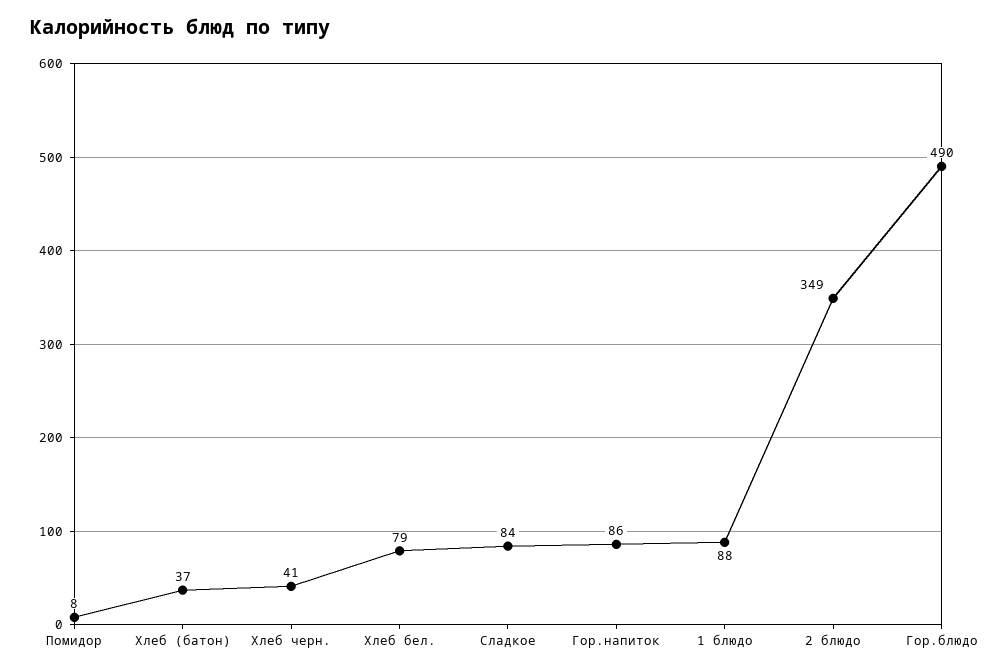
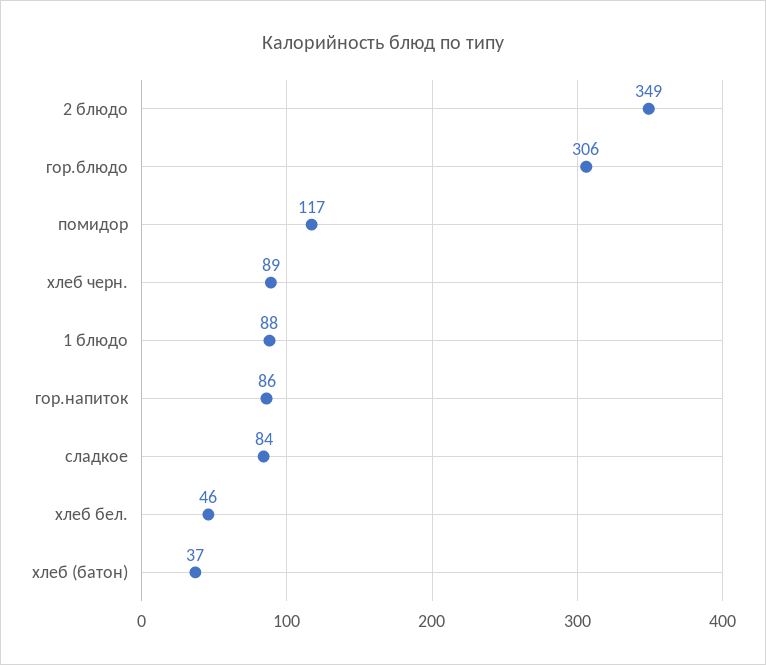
  {
-   "Помидор": 8,
+   "Помидор": 117,
    "Хлеб (батон)": 37,
-   "Хлеб черн.": 41,
+   "Хлеб черн.": 89,
-   "Хлеб бел.": 79,
+   "Хлеб бел.": 46,
    "Сладкое": 84,
    "Гор.напиток": 86,
    "1 блюдо": 88,
    "2 блюдо": 349,
-   "Гор.блюдо": 490
+   "Гор.блюдо": 306
  }

